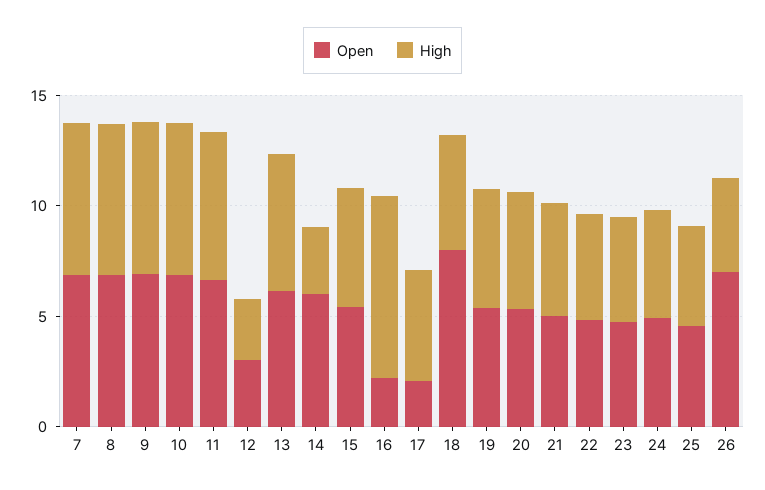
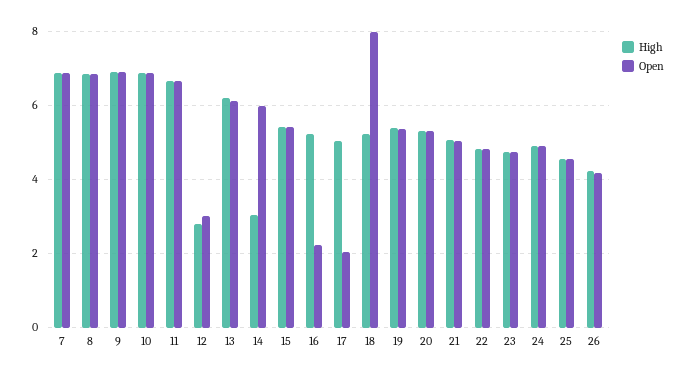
  {
    "Open": {
      "7": 6.8,
      "8": 6.8,
      "9": 7,
      "10": 6.8,
      "11": 6.6,
      "12": 3,
      "13": 6.2,
      "14": 6,
      "15": 5.4,
      "16": 2.2,
      "17": 2,
      "18": 8,
      "19": 5.4,
      "20": 5.4,
      "21": 5,
      "22": 4.8,
      "23": 4.8,
      "24": 5,
      "25": 4.6,
-     "26": 7
+     "26": 4.2
    },
    "High": {
      "7": 6.8,
      "8": 6.8,
      "9": 7,
      "10": 6.8,
      "11": 6.6,
      "12": 2.8,
      "13": 6.2,
      "14": 3,
      "15": 5.4,
-     "16": 8,
+     "16": 5.2,
      "17": 5,
      "18": 5.2,
      "19": 5.4,
      "20": 5.4,
      "21": 5,
      "22": 4.8,
      "23": 4.8,
      "24": 5,
      "25": 4.6,
      "26": 4.2
    }
  }

